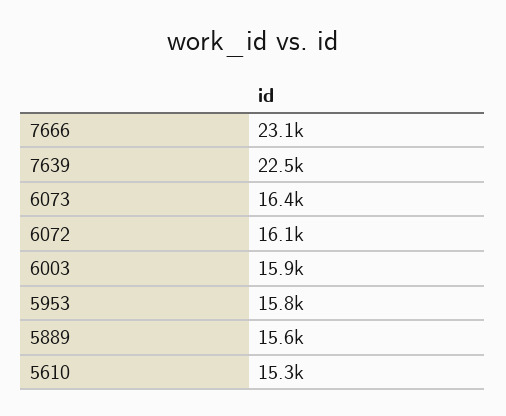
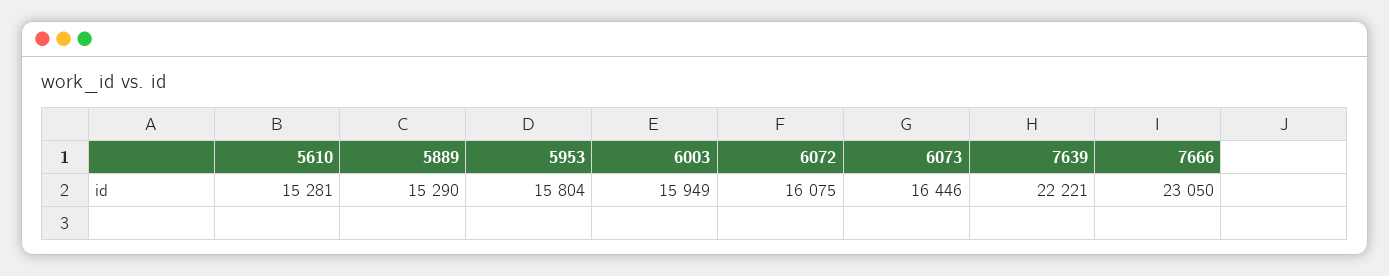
  {
    "7666": 23050,
-   "7639": 22500,
+   "7639": 22221,
    "6073": 16446,
    "6072": 16075,
    "6003": 15949,
    "5953": 15804,
-   "5889": 15600,
+   "5889": 15290,
    "5610": 15281
  }

